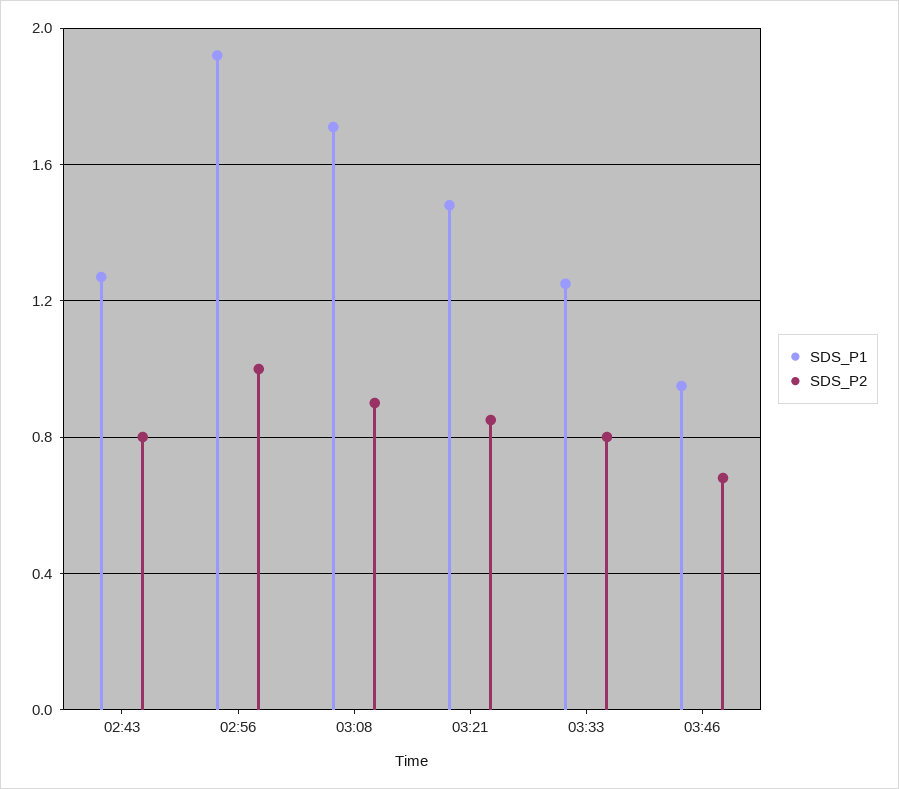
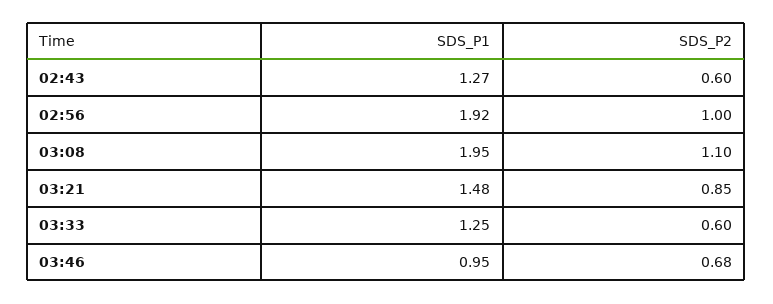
  {
    "SDS_P1": {
      "02:43": 1.27,
      "02:56": 1.92,
-     "03:08": 1.7,
+     "03:08": 1.95,
      "03:21": 1.48,
      "03:33": 1.25,
      "03:46": 0.95
    },
    "SDS_P2": {
-     "02:43": 0.8,
+     "02:43": 0.6,
      "02:56": 1,
-     "03:08": 0.9,
+     "03:08": 1.1,
      "03:21": 0.85,
-     "03:33": 0.8,
+     "03:33": 0.6,
      "03:46": 0.68
    }
  }

